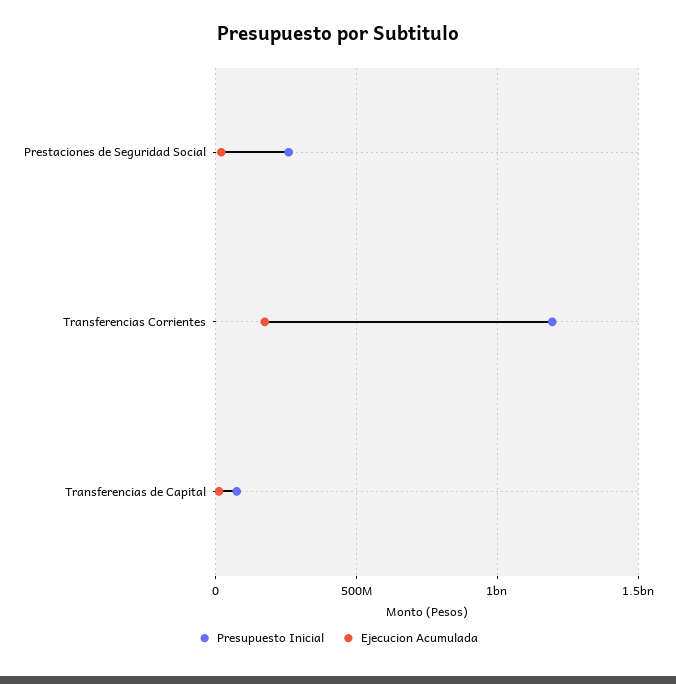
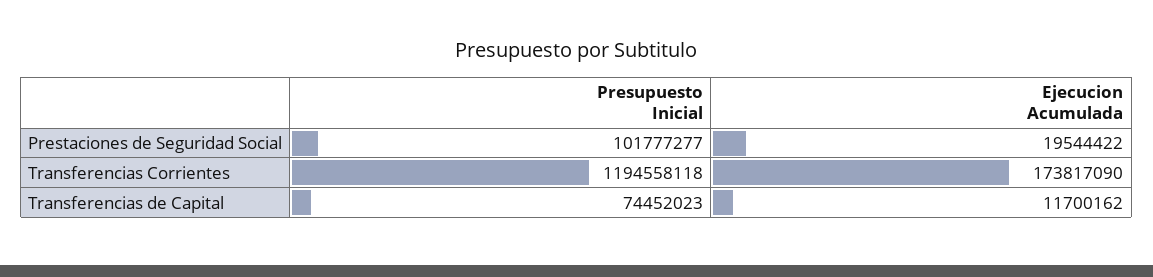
  {
    "Presupuesto Inicial": {
-     "Prestaciones de Seguridad Social": 250000000,
+     "Prestaciones de Seguridad Social": 101777277,
      "Transferencias Corrientes": 1194558118,
      "Transferencias de Capital": 74452023
    },
    "Ejecucion Acumulada": {
      "Prestaciones de Seguridad Social": 19544422,
      "Transferencias Corrientes": 173817090,
      "Transferencias de Capital": 11700162
    }
  }

